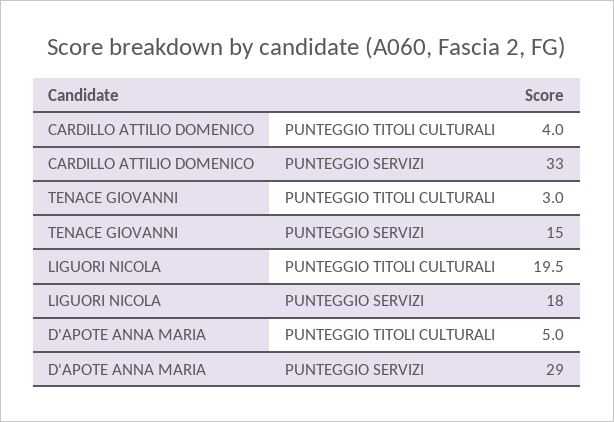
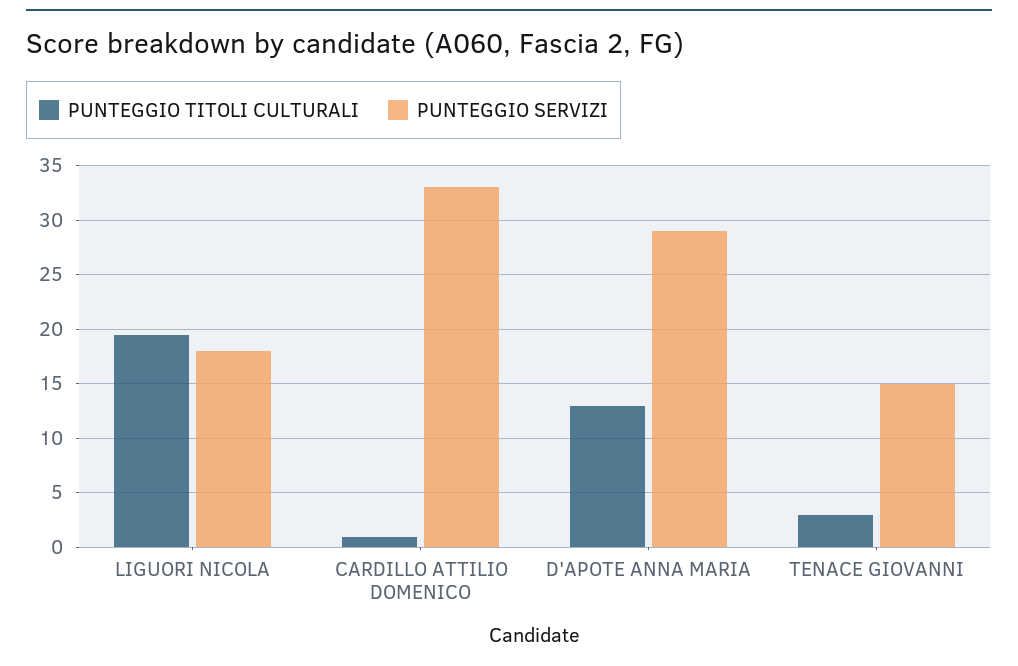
  {
    "PUNTEGGIO TITOLI CULTURALI": {
-     "CARDILLO ATTILIO DOMENICO": 4,
+     "CARDILLO ATTILIO DOMENICO": 1,
      "TENACE GIOVANNI": 3,
      "LIGUORI NICOLA": 19.5,
-     "D'APOTE ANNA MARIA": 5
+     "D'APOTE ANNA MARIA": 13
    },
    "PUNTEGGIO SERVIZI": {
      "CARDILLO ATTILIO DOMENICO": 33,
      "TENACE GIOVANNI": 15,
      "LIGUORI NICOLA": 18,
      "D'APOTE ANNA MARIA": 29
    }
  }

